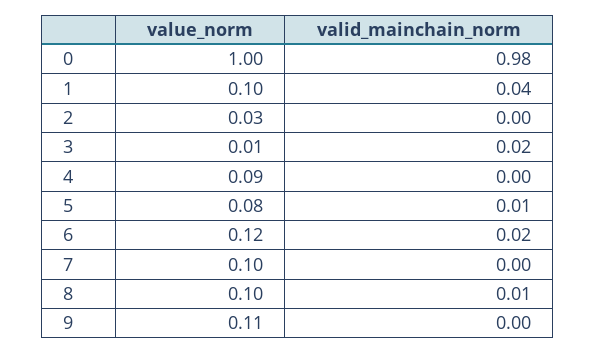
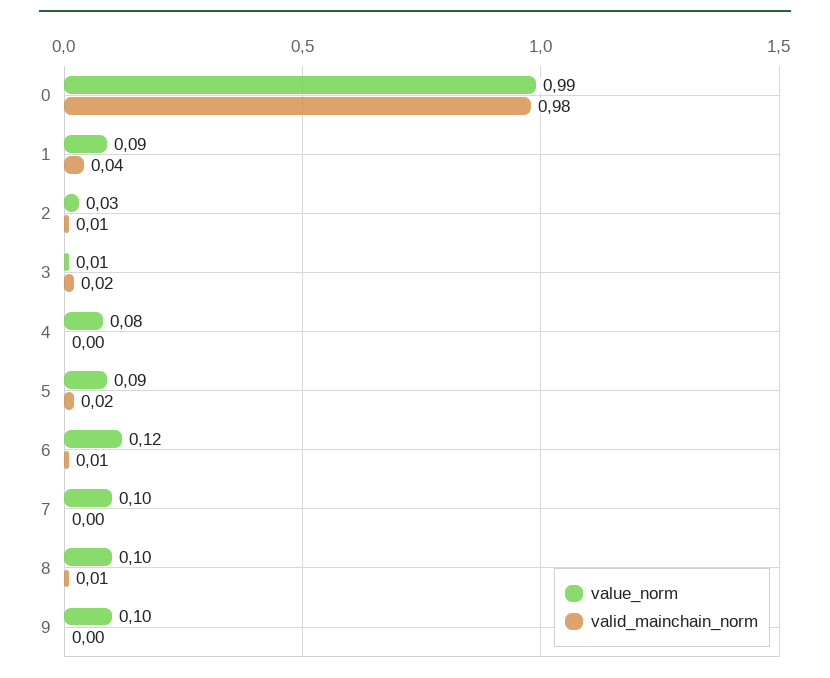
  {
    "value_norm": {
-     "0": 1,
+     "0": 0.99,
-     "1": 0.1,
+     "1": 0.09,
      "2": 0.03,
      "3": 0.01,
-     "4": 0.09,
+     "4": 0.08,
-     "5": 0.08,
+     "5": 0.09,
      "6": 0.12,
      "7": 0.1,
      "8": 0.1,
-     "9": 0.11
+     "9": 0.1
    },
    "valid_mainchain_norm": {
      "0": 0.98,
      "1": 0.04,
-     "2": 0,
+     "2": 0.01,
      "3": 0.02,
      "4": 0,
-     "5": 0.01,
+     "5": 0.02,
-     "6": 0.02,
+     "6": 0.01,
      "7": 0,
      "8": 0.01,
      "9": 0
    }
  }

